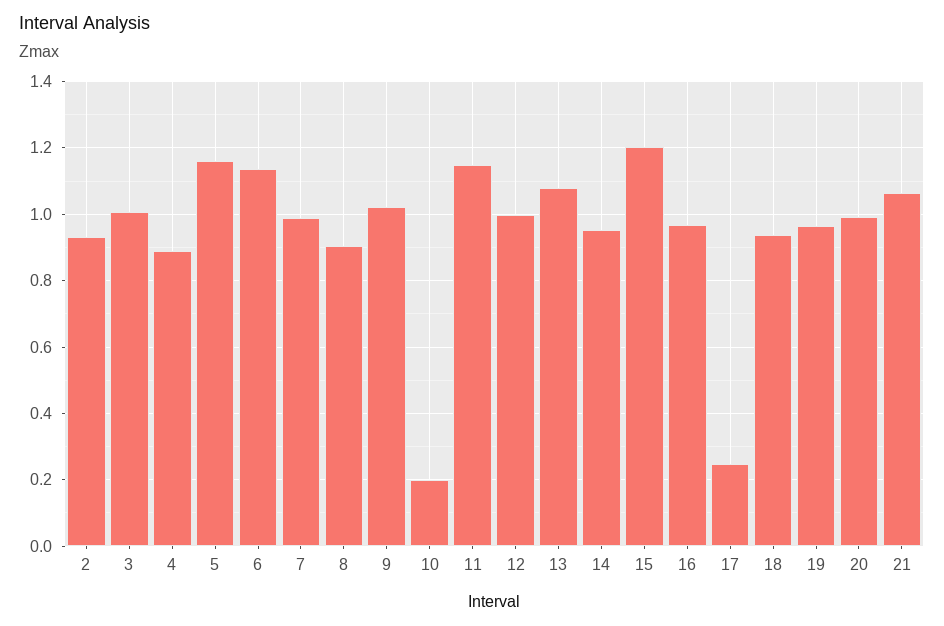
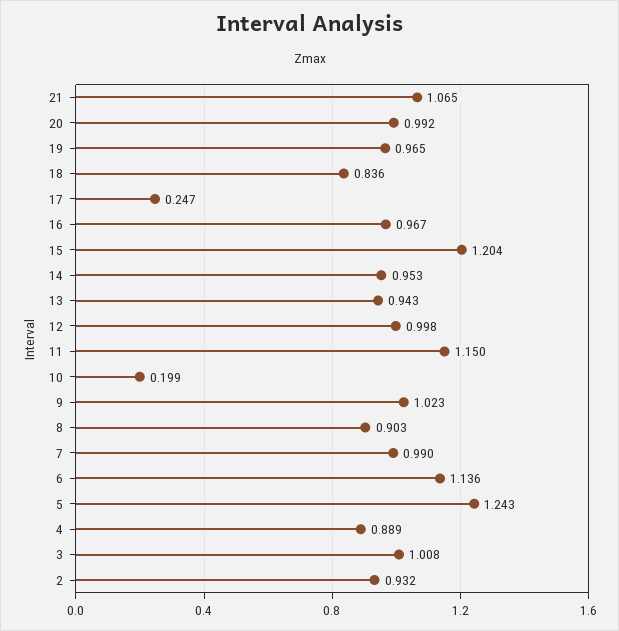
  {
    "2": 0.932,
    "3": 1.008,
    "4": 0.889,
-   "5": 1.16,
+   "5": 1.243,
    "6": 1.136,
    "7": 0.99,
    "8": 0.903,
    "9": 1.023,
    "10": 0.199,
    "11": 1.15,
    "12": 0.998,
-   "13": 1.08,
+   "13": 0.943,
    "14": 0.953,
    "15": 1.204,
    "16": 0.967,
    "17": 0.247,
-   "18": 0.94,
+   "18": 0.836,
    "19": 0.965,
    "20": 0.992,
    "21": 1.065
  }

